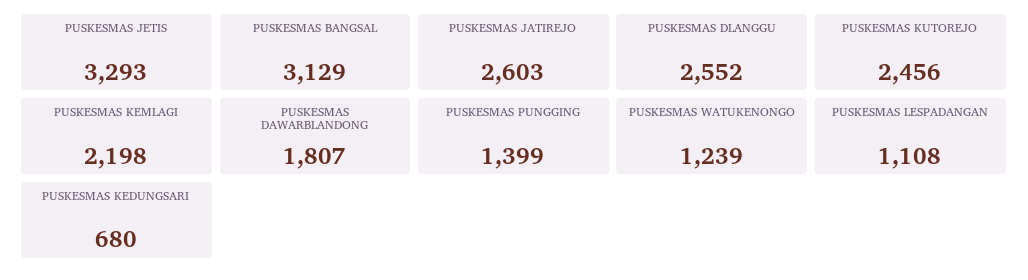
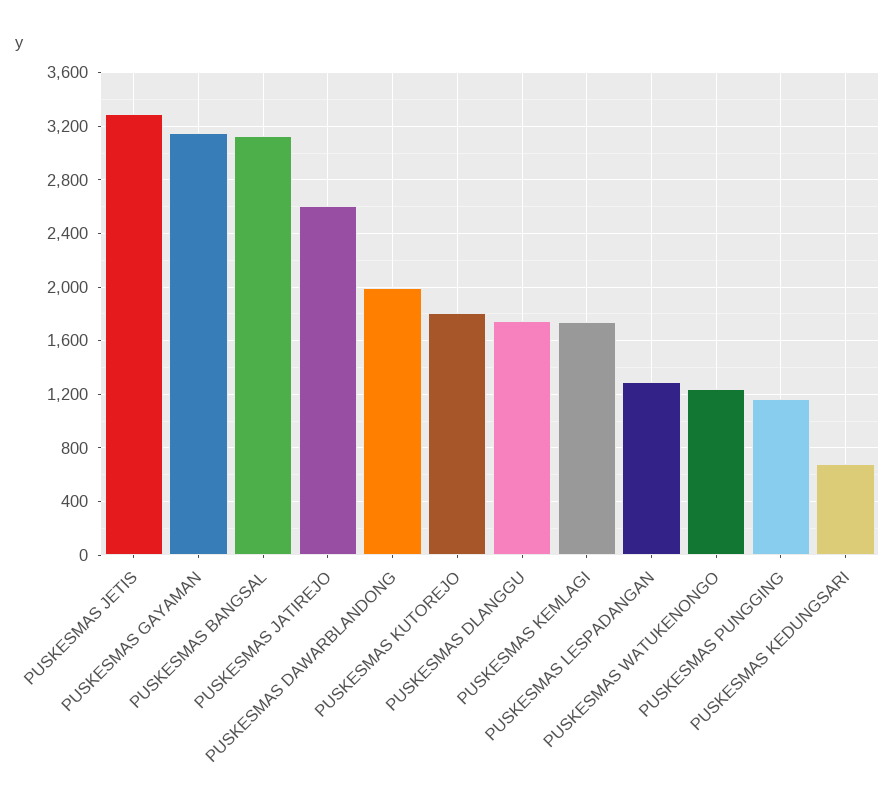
  {
    "PUSKESMAS JETIS": 3293,
    "PUSKESMAS BANGSAL": 3129,
    "PUSKESMAS JATIREJO": 2603,
-   "PUSKESMAS DLANGGU": 2552,
+   "PUSKESMAS DLANGGU": 1750,
-   "PUSKESMAS KUTOREJO": 2456,
+   "PUSKESMAS KUTOREJO": 1800,
-   "PUSKESMAS KEMLAGI": 2198,
+   "PUSKESMAS KEMLAGI": 1750,
-   "PUSKESMAS DAWARBLANDONG": 1807,
+   "PUSKESMAS DAWARBLANDONG": 2000,
-   "PUSKESMAS PUNGGING": 1399,
+   "PUSKESMAS PUNGGING": 1150,
    "PUSKESMAS WATUKENONGO": 1239,
-   "PUSKESMAS LESPADANGAN": 1108,
+   "PUSKESMAS LESPADANGAN": 1300,
-   "PUSKESMAS KEDUNGSARI": 680
+   "PUSKESMAS KEDUNGSARI": 680,
+   "PUSKESMAS GAYAMAN": 3150
  }

